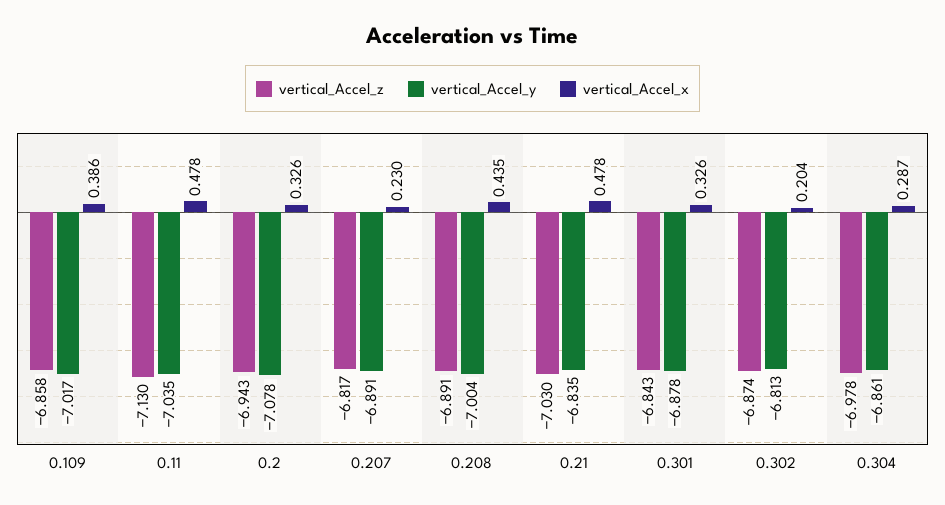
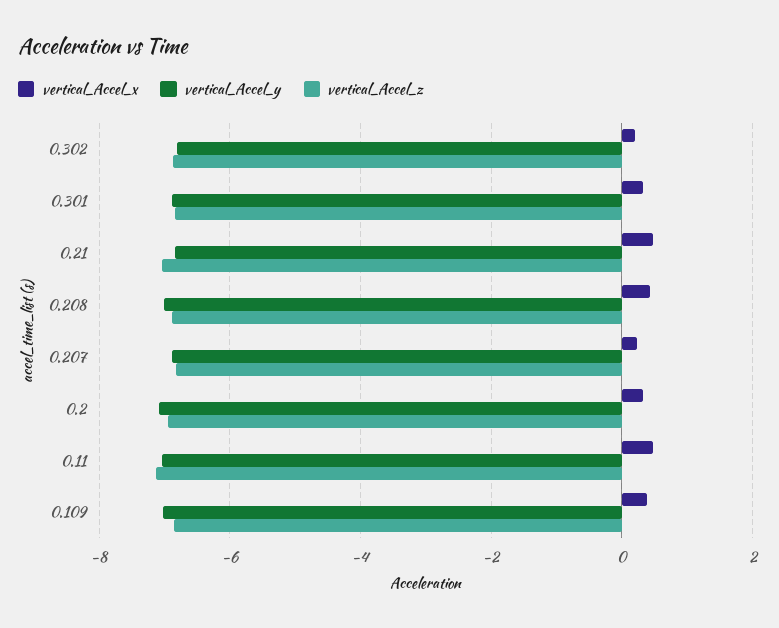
  {
    "vertical_Accel_z": {
      "0.109": -6.858,
      "0.11": -7.13,
      "0.2": -6.943,
      "0.207": -6.817,
      "0.208": -6.891,
      "0.21": -7.03,
      "0.301": -6.843,
-     "0.302": -6.874,
+     "0.302": -6.874
-     "0.304": -6.978
    },
    "vertical_Accel_y": {
      "0.109": -7.017,
      "0.11": -7.035,
      "0.2": -7.078,
      "0.207": -6.891,
      "0.208": -7.004,
      "0.21": -6.835,
      "0.301": -6.878,
-     "0.302": -6.813,
+     "0.302": -6.813
-     "0.304": -6.861
    },
    "vertical_Accel_x": {
      "0.109": 0.386,
      "0.11": 0.478,
      "0.2": 0.326,
      "0.207": 0.23,
      "0.208": 0.435,
      "0.21": 0.478,
      "0.301": 0.326,
-     "0.302": 0.204,
+     "0.302": 0.204
-     "0.304": 0.287
    }
  }

